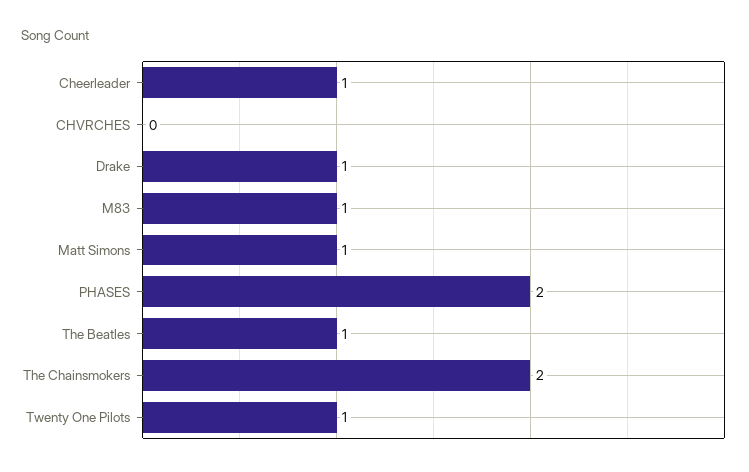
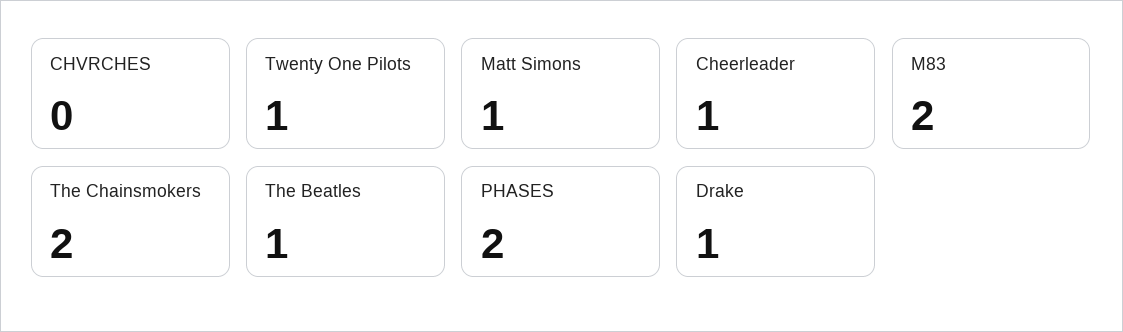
  {
    "Cheerleader": 1,
    "CHVRCHES": 0,
    "Drake": 1,
-   "M83": 1,
+   "M83": 2,
    "Matt Simons": 1,
    "PHASES": 2,
    "The Beatles": 1,
    "The Chainsmokers": 2,
    "Twenty One Pilots": 1
  }

